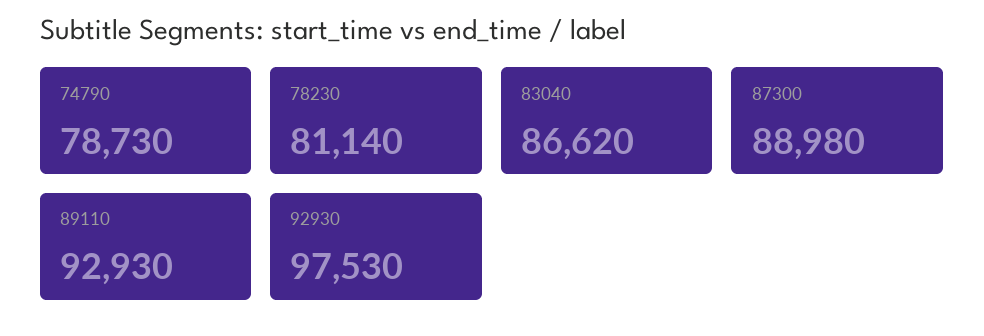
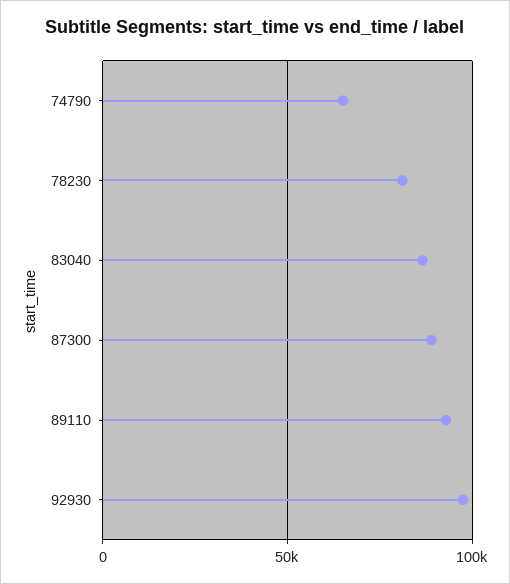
  {
-   "74790": 78730,
+   "74790": 65000,
    "78230": 81140,
    "83040": 86620,
    "87300": 88980,
    "89110": 92930,
    "92930": 97530
  }

